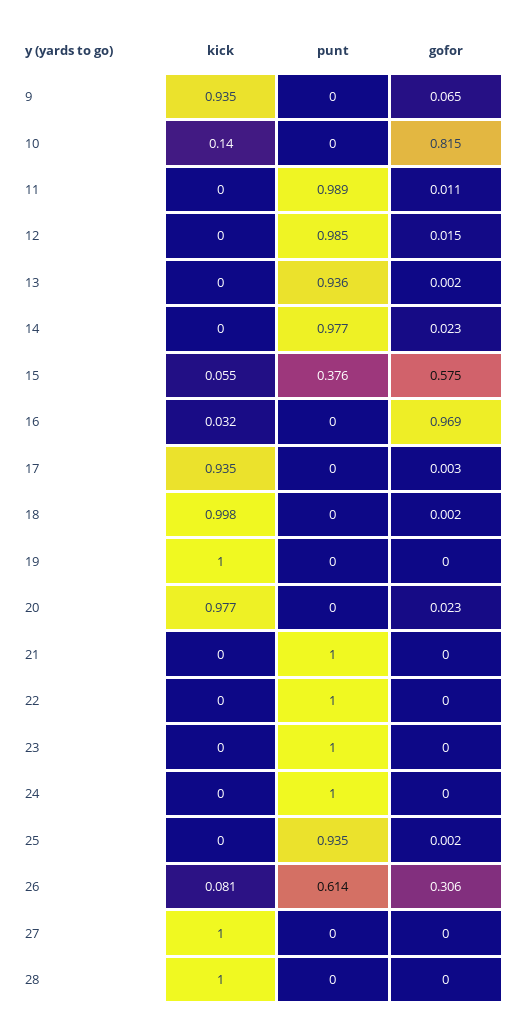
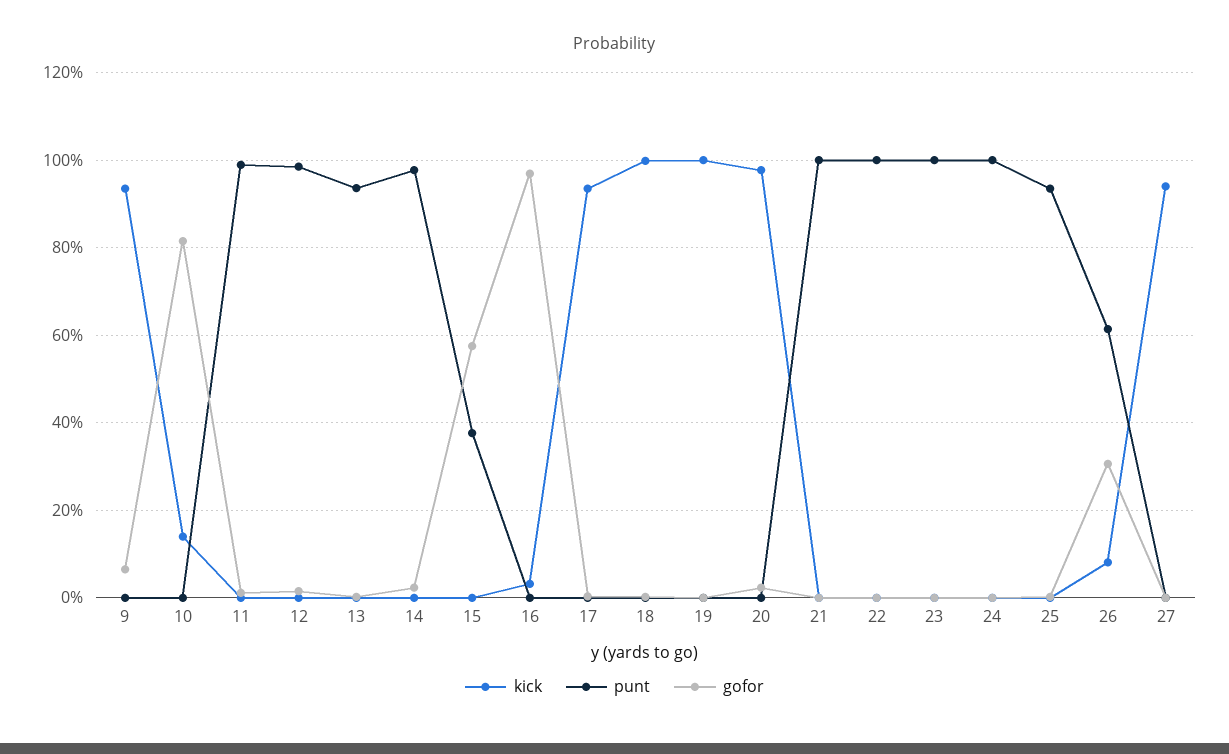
  {
    "kick": {
      "9": 0.935,
      "10": 0.14,
      "11": 0,
      "12": 0,
      "13": 0,
      "14": 0,
-     "15": 0.055,
+     "15": 0,
      "16": 0.032,
      "17": 0.935,
      "18": 0.998,
      "19": 1,
      "20": 0.977,
      "21": 0,
      "22": 0,
      "23": 0,
      "24": 0,
      "25": 0,
      "26": 0.081,
-     "27": 1,
+     "27": 0.94
-     "28": 1
    },
    "punt": {
      "9": 0,
      "10": 0,
      "11": 0.989,
      "12": 0.985,
      "13": 0.936,
      "14": 0.977,
      "15": 0.376,
      "16": 0,
      "17": 0,
      "18": 0,
      "19": 0,
      "20": 0,
      "21": 1,
      "22": 1,
      "23": 1,
      "24": 1,
      "25": 0.935,
      "26": 0.614,
-     "27": 0,
+     "27": 0
-     "28": 0
    },
    "gofor": {
      "9": 0.065,
      "10": 0.815,
      "11": 0.011,
      "12": 0.015,
      "13": 0.002,
      "14": 0.023,
      "15": 0.575,
      "16": 0.969,
      "17": 0.003,
      "18": 0.002,
      "19": 0,
      "20": 0.023,
      "21": 0,
      "22": 0,
      "23": 0,
      "24": 0,
      "25": 0.002,
      "26": 0.306,
-     "27": 0,
+     "27": 0
-     "28": 0
    }
  }

